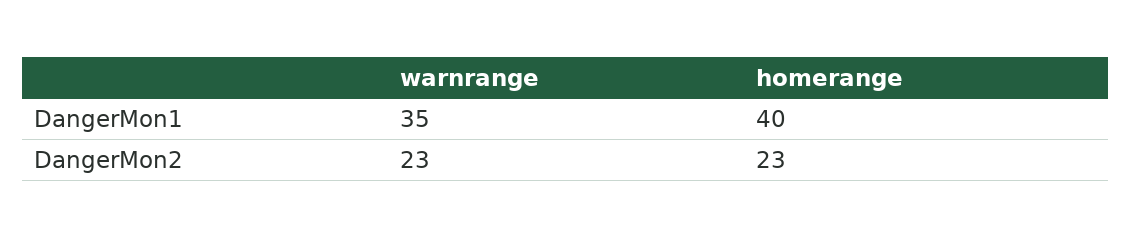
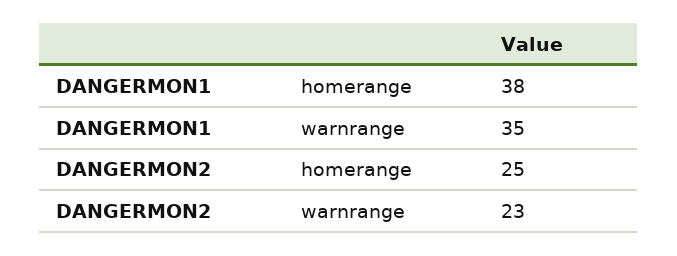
  {
    "warnrange": {
      "DangerMon1": 35,
      "DangerMon2": 23
    },
    "homerange": {
-     "DangerMon1": 40,
+     "DangerMon1": 38,
-     "DangerMon2": 23
+     "DangerMon2": 25
    }
  }

